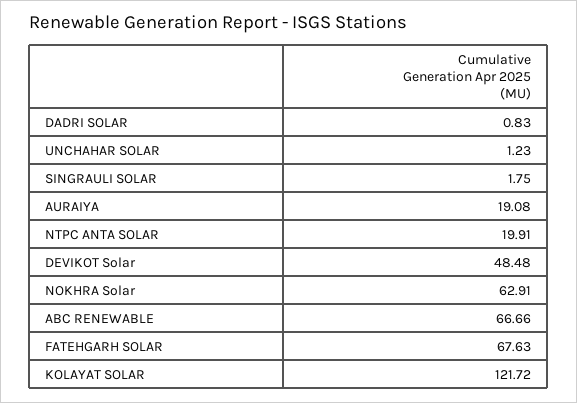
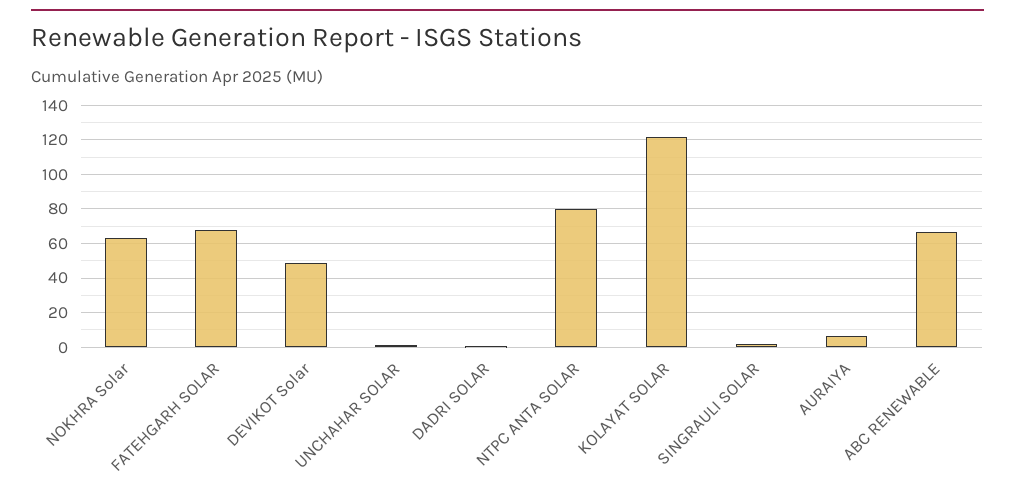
  {
    "DADRI SOLAR": 0.83,
    "UNCHAHAR SOLAR": 1.23,
    "SINGRAULI SOLAR": 1.75,
-   "AURAIYA": 19.08,
+   "AURAIYA": 5,
-   "NTPC ANTA SOLAR": 19.91,
+   "NTPC ANTA SOLAR": 80,
    "DEVIKOT Solar": 48.48,
    "NOKHRA Solar": 62.91,
    "ABC RENEWABLE": 66.66,
    "FATEHGARH SOLAR": 67.63,
    "KOLAYAT SOLAR": 121.72
  }

